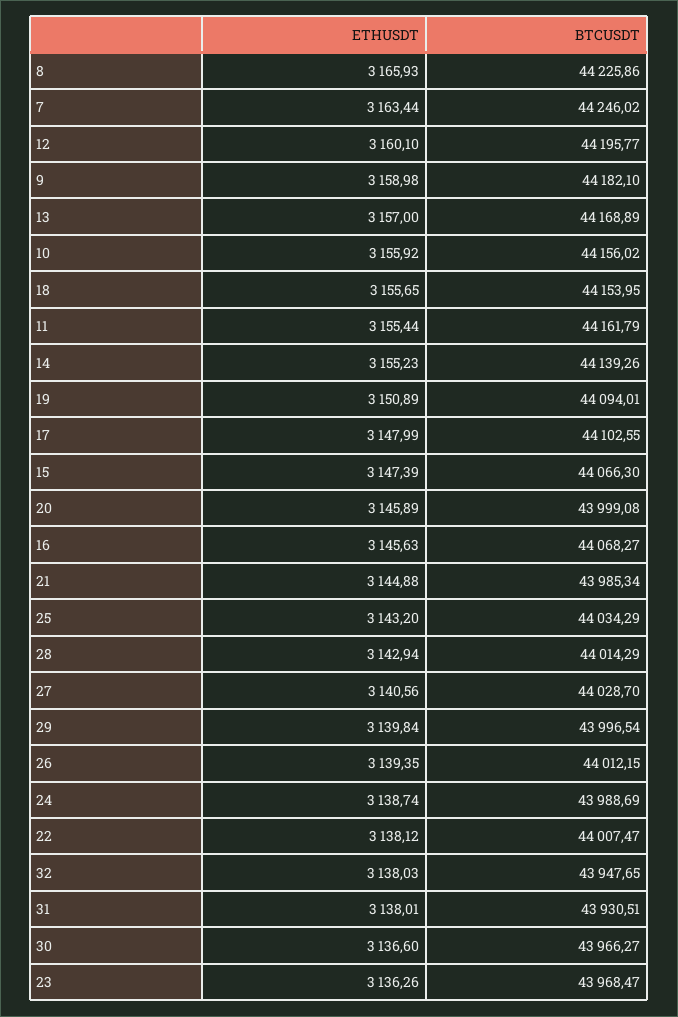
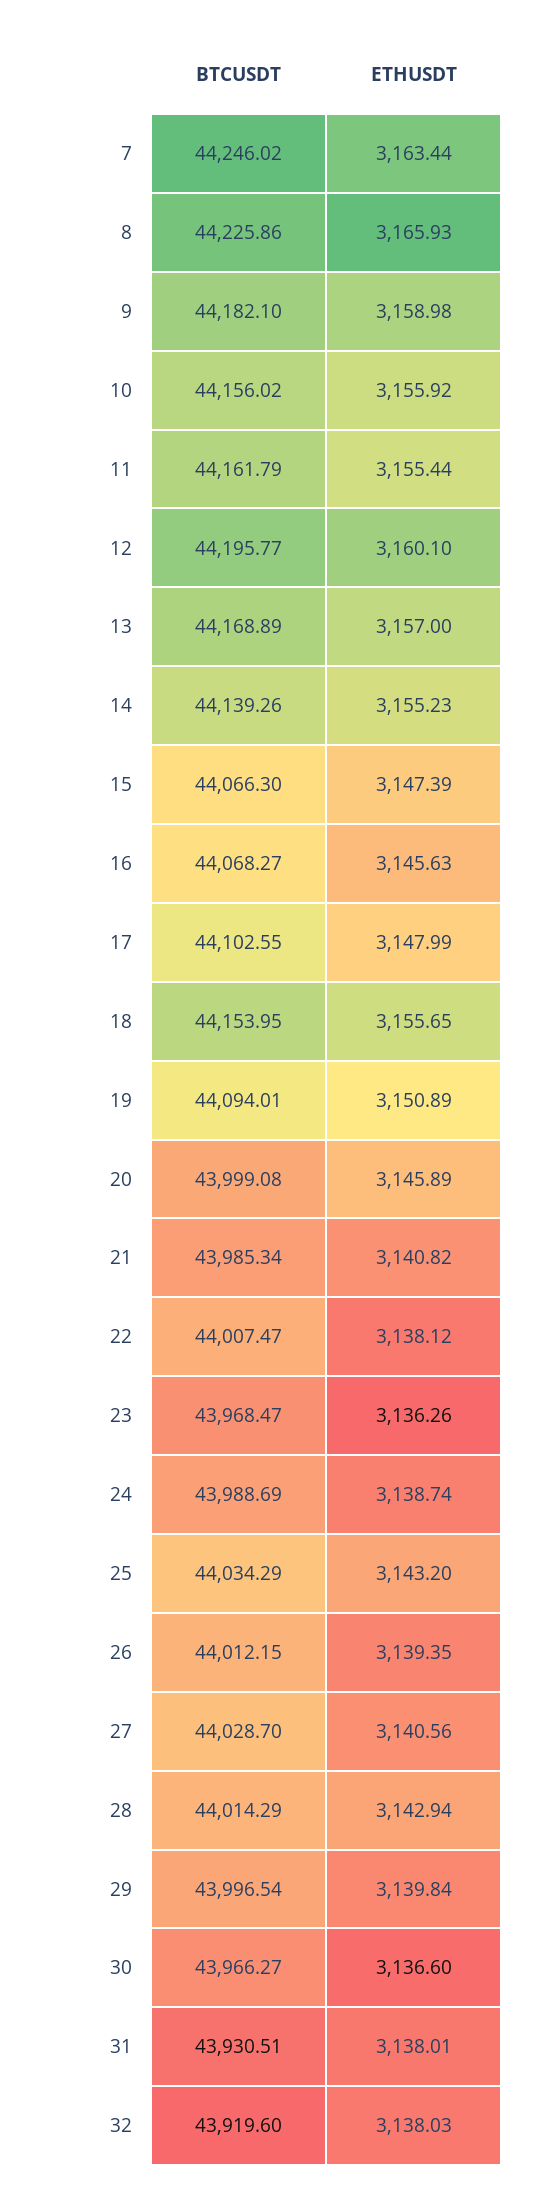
  {
    "ETHUSDT": {
      "8": 3165.93,
      "7": 3163.44,
      "12": 3160.1,
      "9": 3158.98,
      "13": 3157,
      "10": 3155.92,
      "18": 3155.65,
      "11": 3155.44,
      "14": 3155.23,
      "19": 3150.89,
      "17": 3147.99,
      "15": 3147.39,
      "20": 3145.89,
      "16": 3145.63,
-     "21": 3144.88,
+     "21": 3140.82,
      "25": 3143.2,
      "28": 3142.94,
      "27": 3140.56,
      "29": 3139.84,
      "26": 3139.35,
      "24": 3138.74,
      "22": 3138.12,
      "32": 3138.03,
      "31": 3138.01,
      "30": 3136.6,
      "23": 3136.26
    },
    "BTCUSDT": {
      "8": 44225.86,
      "7": 44246.02,
      "12": 44195.77,
      "9": 44182.1,
      "13": 44168.89,
      "10": 44156.02,
      "18": 44153.95,
      "11": 44161.79,
      "14": 44139.26,
      "19": 44094.01,
      "17": 44102.55,
      "15": 44066.3,
      "20": 43999.08,
      "16": 44068.27,
      "21": 43985.34,
      "25": 44034.29,
      "28": 44014.29,
      "27": 44028.7,
      "29": 43996.54,
      "26": 44012.15,
      "24": 43988.69,
      "22": 44007.47,
-     "32": 43947.65,
+     "32": 43919.6,
      "31": 43930.51,
      "30": 43966.27,
      "23": 43968.47
    }
  }

